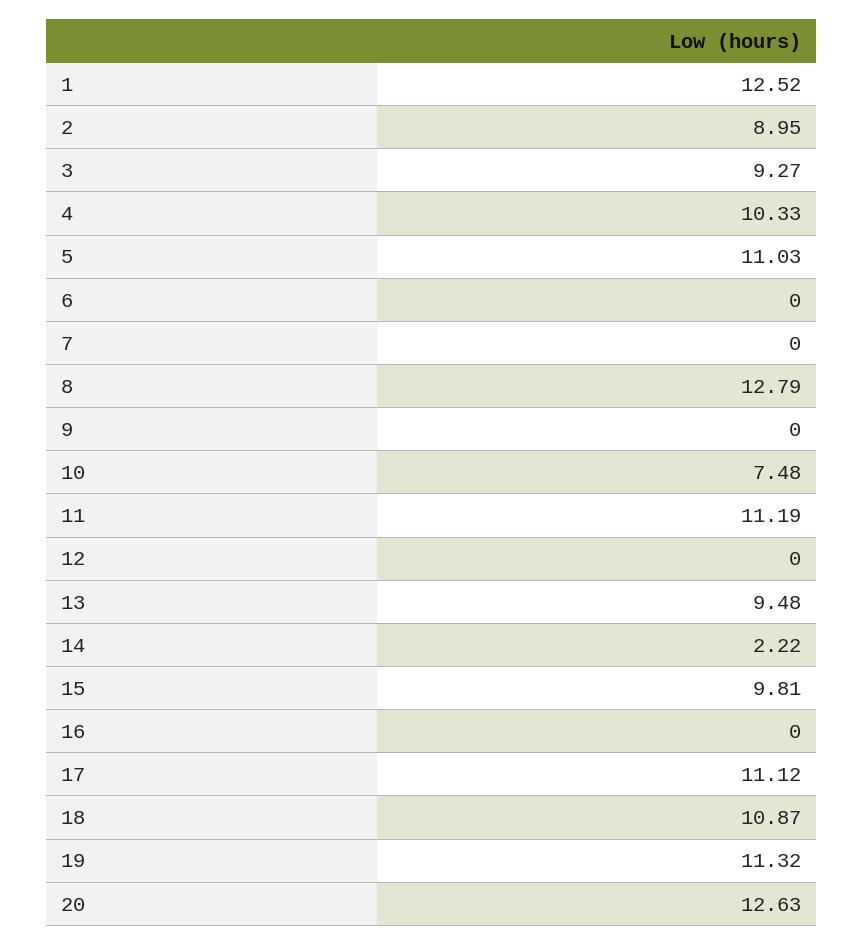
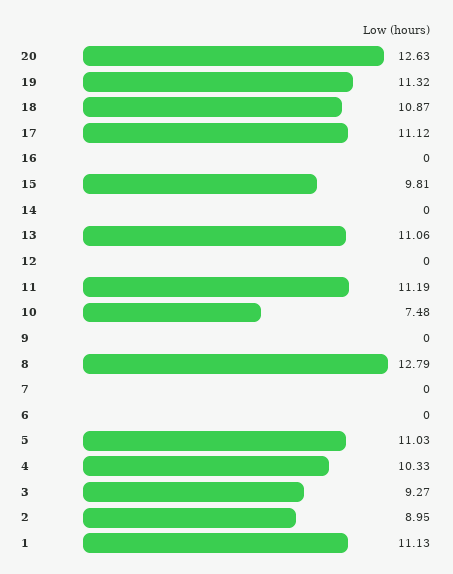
  {
-   "1": 12.52,
+   "1": 11.13,
    "2": 8.95,
    "3": 9.27,
    "4": 10.33,
    "5": 11.03,
    "6": 0,
    "7": 0,
    "8": 12.79,
    "9": 0,
    "10": 7.48,
    "11": 11.19,
    "12": 0,
-   "13": 9.48,
+   "13": 11.06,
-   "14": 2.22,
+   "14": 0,
    "15": 9.81,
    "16": 0,
    "17": 11.12,
    "18": 10.87,
    "19": 11.32,
    "20": 12.63
  }

